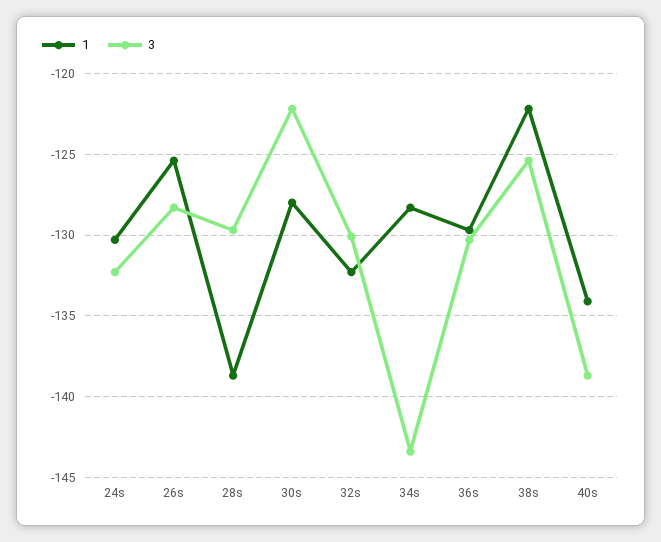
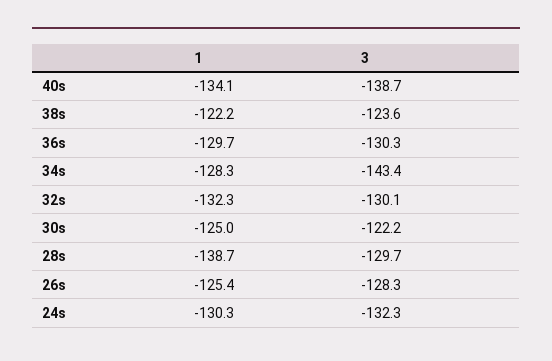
  {
    "1": {
      "24s": -130.3,
      "26s": -125.4,
      "28s": -138.7,
-     "30s": -128,
+     "30s": -125,
      "32s": -132.3,
      "34s": -128.3,
      "36s": -129.7,
      "38s": -122.2,
      "40s": -134.1
    },
    "3": {
      "24s": -132.3,
      "26s": -128.3,
      "28s": -129.7,
      "30s": -122.2,
      "32s": -130.1,
      "34s": -143.4,
      "36s": -130.3,
-     "38s": -125.5,
+     "38s": -123.6,
      "40s": -138.7
    }
  }

